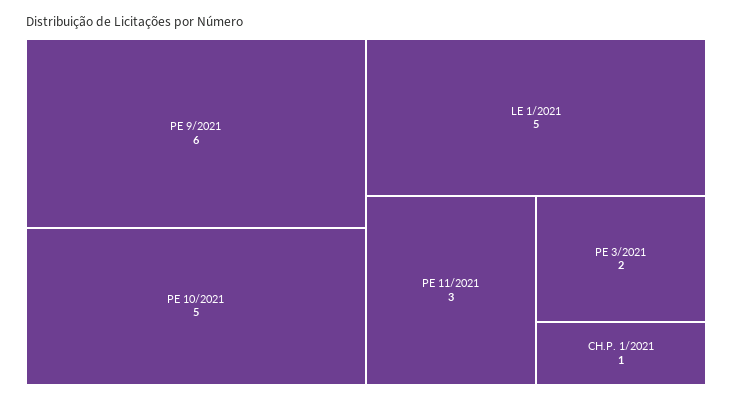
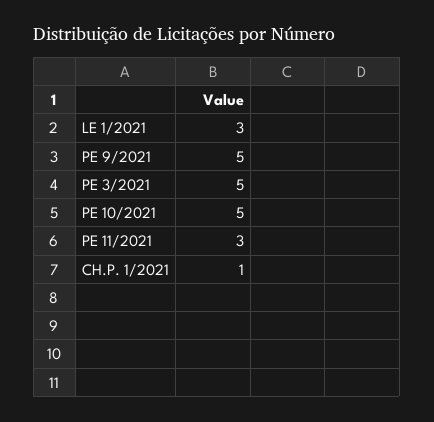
  {
-   "PE 9/2021": 6,
+   "PE 9/2021": 5,
    "PE 10/2021": 5,
-   "LE 1/2021": 5,
+   "LE 1/2021": 3,
    "PE 11/2021": 3,
-   "PE 3/2021": 2,
+   "PE 3/2021": 5,
    "CH.P. 1/2021": 1
  }

